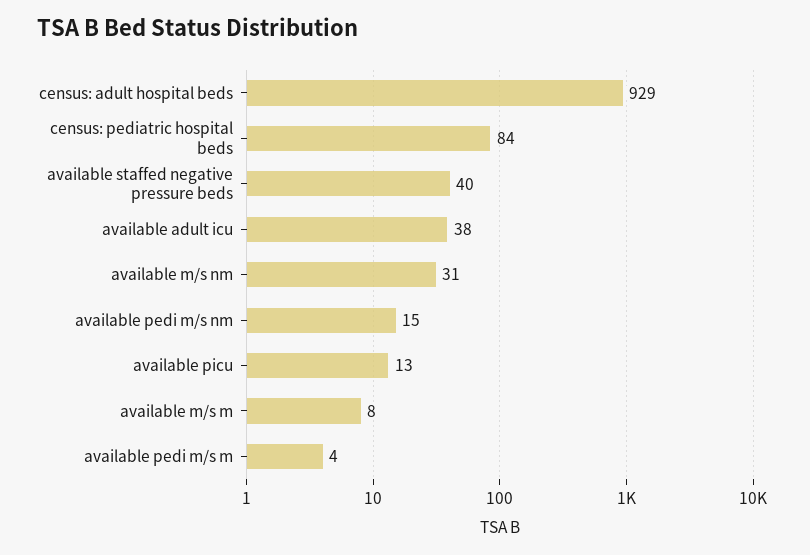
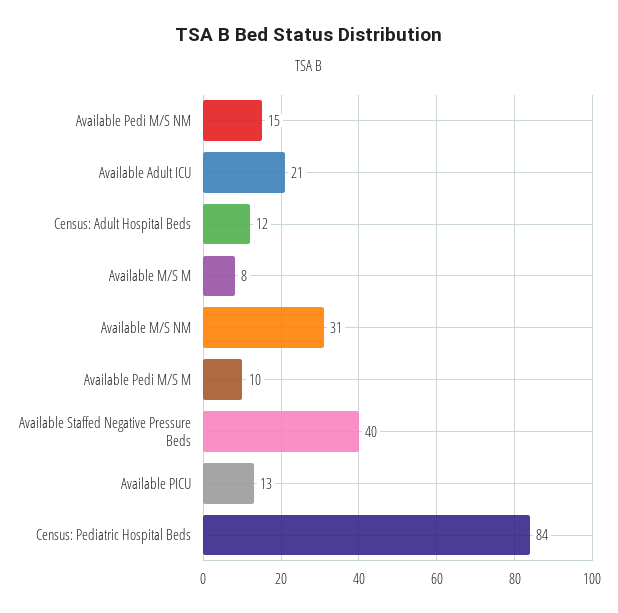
  {
-   "census: adult hospital beds": 929,
+   "census: adult hospital beds": 12,
    "census: pediatric hospital beds": 84,
    "available staffed negative pressure beds": 40,
-   "available adult icu": 38,
+   "available adult icu": 21,
    "available m/s nm": 31,
    "available pedi m/s nm": 15,
    "available picu": 13,
    "available m/s m": 8,
-   "available pedi m/s m": 4
+   "available pedi m/s m": 10
  }

